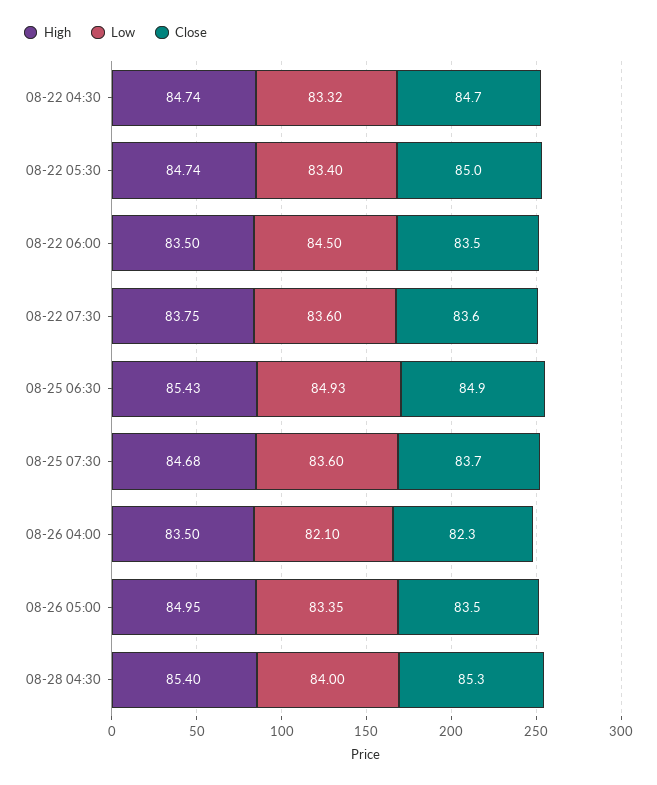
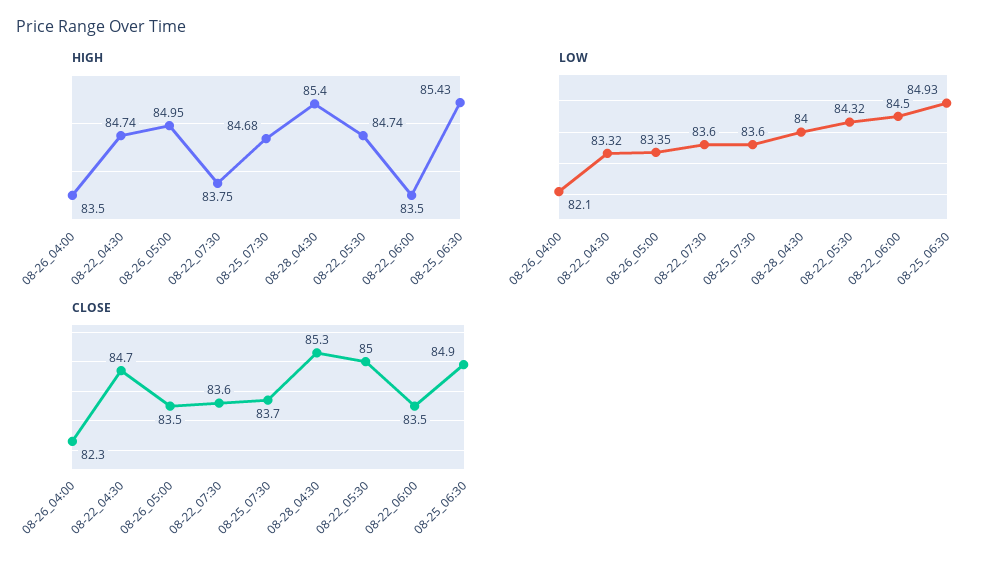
  {
    "High": {
      "08-22 04:30": 84.74,
      "08-22 05:30": 84.74,
      "08-22 06:00": 83.5,
      "08-22 07:30": 83.75,
      "08-25 06:30": 85.43,
      "08-25 07:30": 84.68,
      "08-26 04:00": 83.5,
      "08-26 05:00": 84.95,
      "08-28 04:30": 85.4
    },
    "Low": {
      "08-22 04:30": 83.32,
-     "08-22 05:30": 83.4,
+     "08-22 05:30": 84.32,
      "08-22 06:00": 84.5,
      "08-22 07:30": 83.6,
      "08-25 06:30": 84.93,
      "08-25 07:30": 83.6,
      "08-26 04:00": 82.1,
      "08-26 05:00": 83.35,
      "08-28 04:30": 84
    },
    "Close": {
      "08-22 04:30": 84.7,
      "08-22 05:30": 85,
      "08-22 06:00": 83.5,
      "08-22 07:30": 83.6,
      "08-25 06:30": 84.9,
      "08-25 07:30": 83.7,
      "08-26 04:00": 82.3,
      "08-26 05:00": 83.5,
      "08-28 04:30": 85.3
    }
  }

